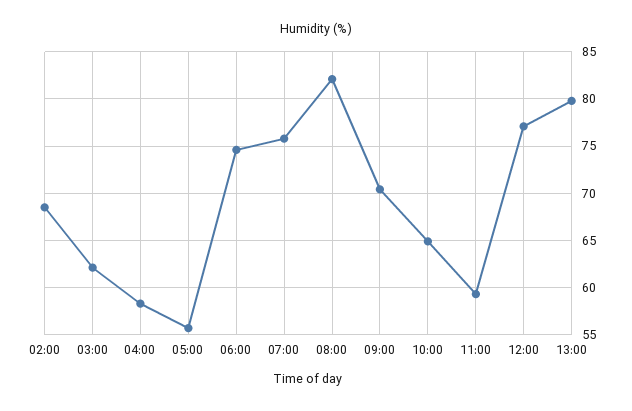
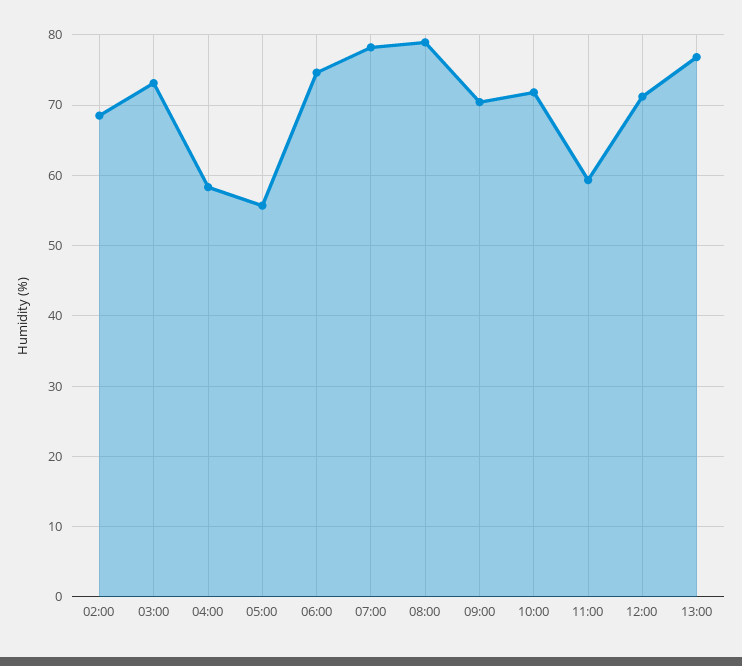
  {
    "02:00": 69,
-   "03:00": 62,
+   "03:00": 73,
    "04:00": 58,
    "05:00": 56,
    "06:00": 75,
-   "07:00": 76,
+   "07:00": 78,
-   "08:00": 82,
+   "08:00": 79,
    "09:00": 70,
-   "10:00": 65,
+   "10:00": 72,
    "11:00": 59,
-   "12:00": 77,
+   "12:00": 71,
-   "13:00": 80
+   "13:00": 77
  }

